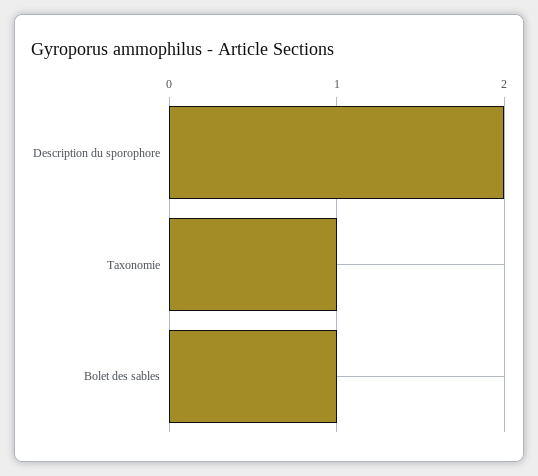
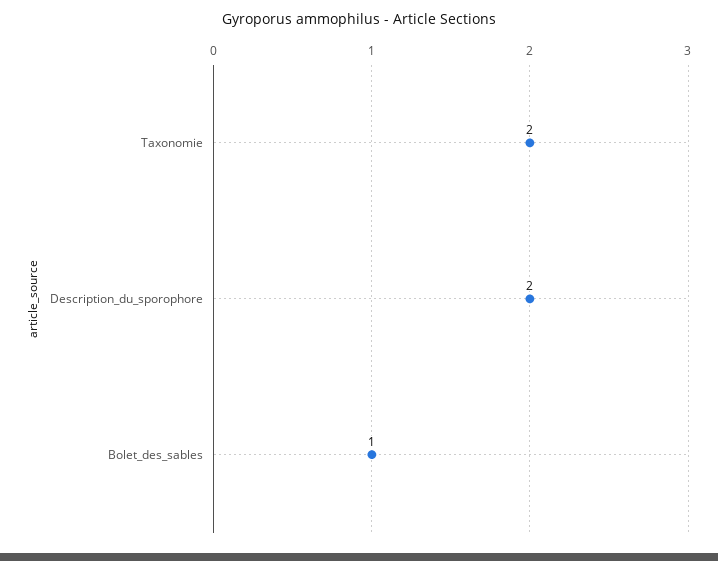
  {
    "Description du sporophore": 2,
-   "Taxonomie": 1,
+   "Taxonomie": 2,
    "Bolet des sables": 1
  }

